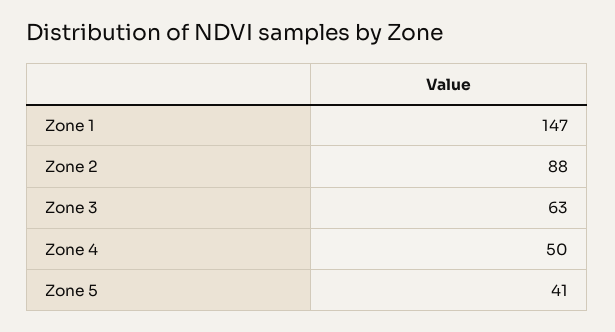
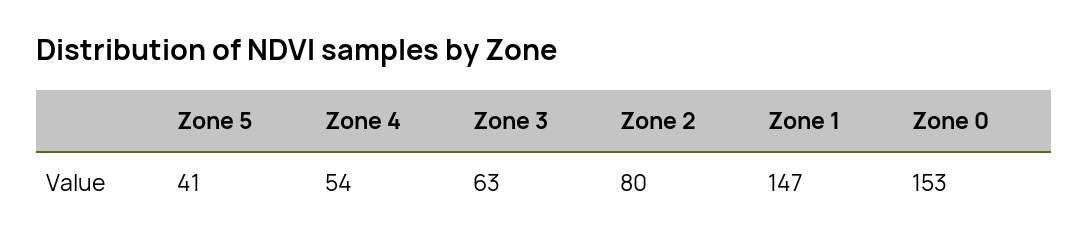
  {
    "Zone 1": 147,
-   "Zone 2": 88,
+   "Zone 2": 80,
    "Zone 3": 63,
-   "Zone 4": 50,
+   "Zone 4": 54,
-   "Zone 5": 41
+   "Zone 5": 41,
+   "Zone 0": 153
  }

